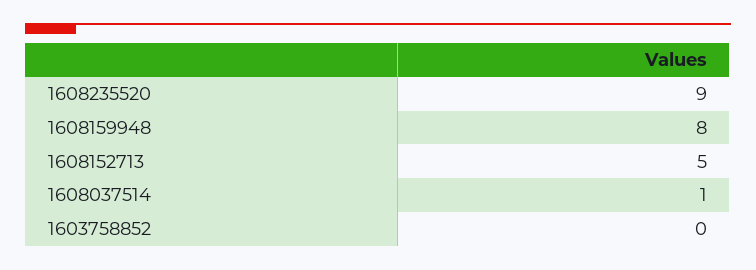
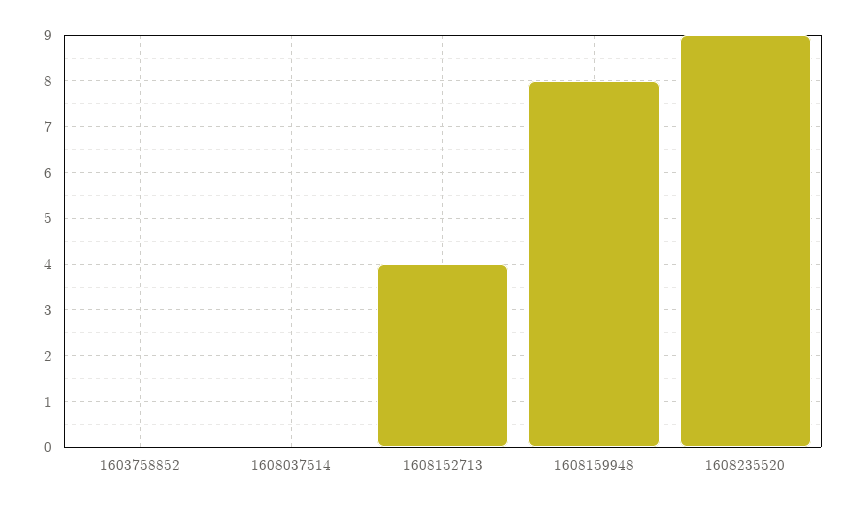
  {
    "1608235520": 9,
    "1608159948": 8,
-   "1608152713": 5,
+   "1608152713": 4,
-   "1608037514": 1,
+   "1608037514": 0,
    "1603758852": 0
  }

